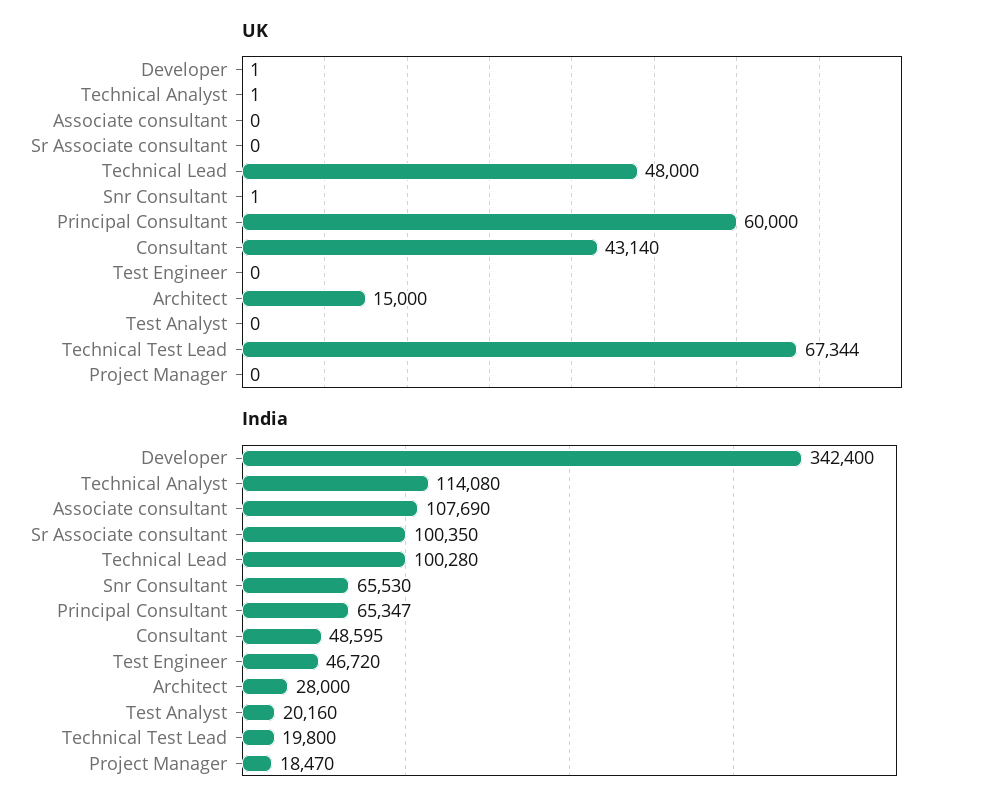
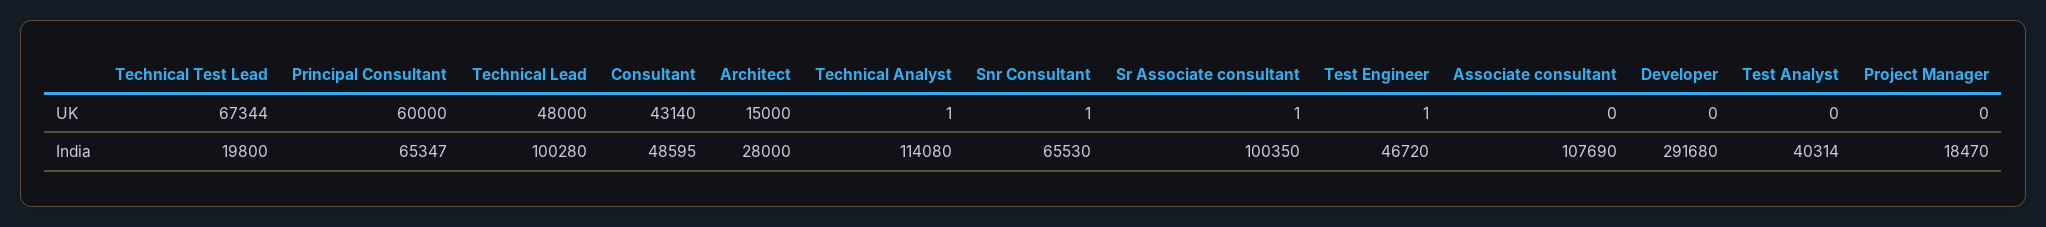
  {
    "UK": {
-     "Developer": 1,
+     "Developer": 0,
      "Technical Analyst": 1,
      "Associate consultant": 0,
-     "Sr Associate consultant": 0,
+     "Sr Associate consultant": 1,
      "Technical Lead": 48000,
      "Snr Consultant": 1,
      "Principal Consultant": 60000,
      "Consultant": 43140,
-     "Test Engineer": 0,
+     "Test Engineer": 1,
      "Architect": 15000,
      "Test Analyst": 0,
      "Technical Test Lead": 67344,
      "Project Manager": 0
    },
    "India": {
-     "Developer": 342400,
+     "Developer": 291680,
      "Technical Analyst": 114080,
      "Associate consultant": 107690,
      "Sr Associate consultant": 100350,
      "Technical Lead": 100280,
      "Snr Consultant": 65530,
      "Principal Consultant": 65347,
      "Consultant": 48595,
      "Test Engineer": 46720,
      "Architect": 28000,
-     "Test Analyst": 20160,
+     "Test Analyst": 40314,
      "Technical Test Lead": 19800,
      "Project Manager": 18470
    }
  }

